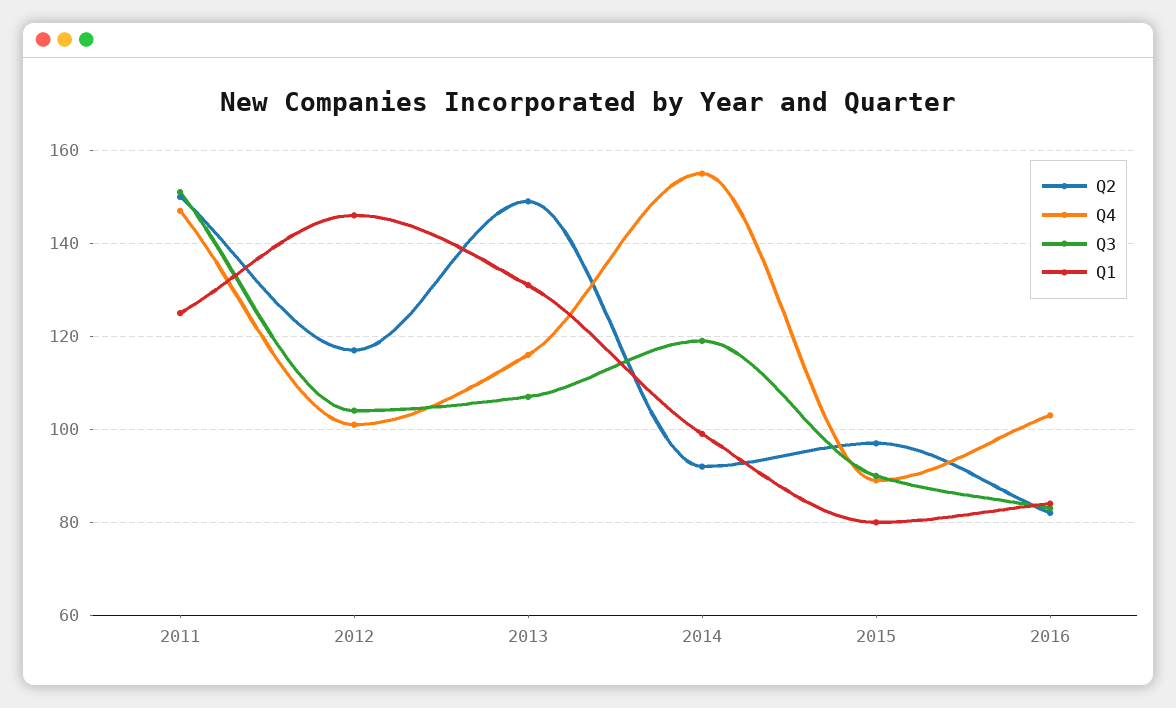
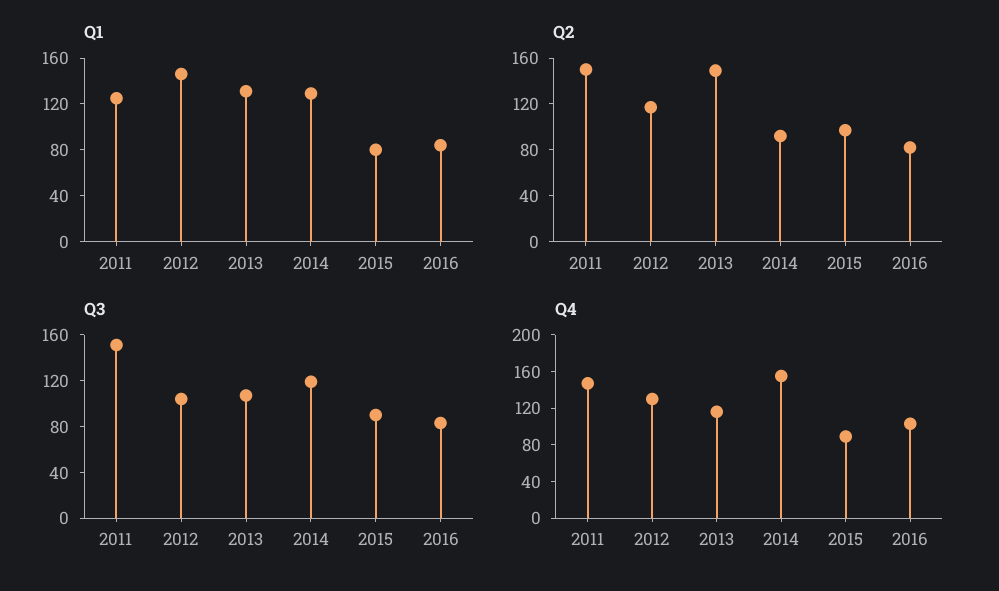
  {
    "Q2": {
      "2011": 150,
      "2012": 115,
      "2013": 150,
      "2014": 90,
      "2015": 95,
      "2016": 80
    },
    "Q4": {
      "2011": 145,
-     "2012": 100,
+     "2012": 130,
      "2013": 115,
      "2014": 155,
      "2015": 90,
      "2016": 105
    },
    "Q3": {
      "2011": 150,
      "2012": 105,
      "2013": 105,
      "2014": 120,
      "2015": 90,
      "2016": 85
    },
    "Q1": {
      "2011": 125,
      "2012": 145,
      "2013": 130,
-     "2014": 100,
+     "2014": 130,
      "2015": 80,
      "2016": 85
    }
  }

